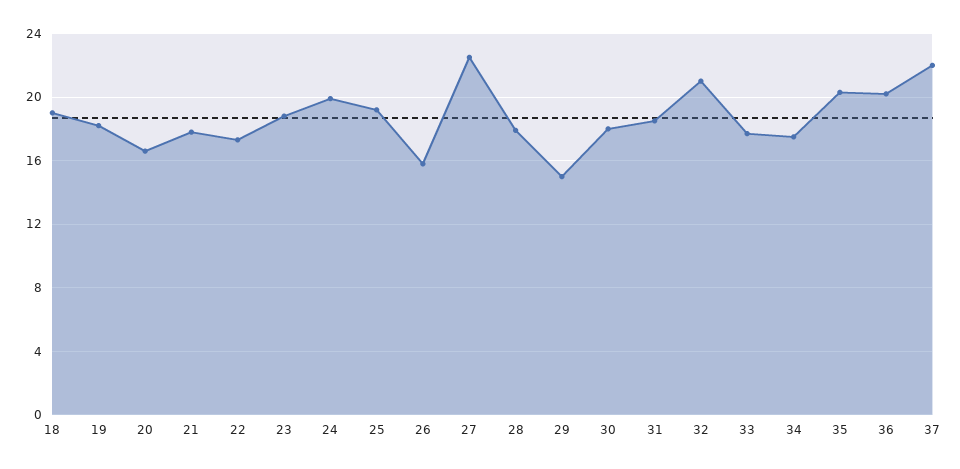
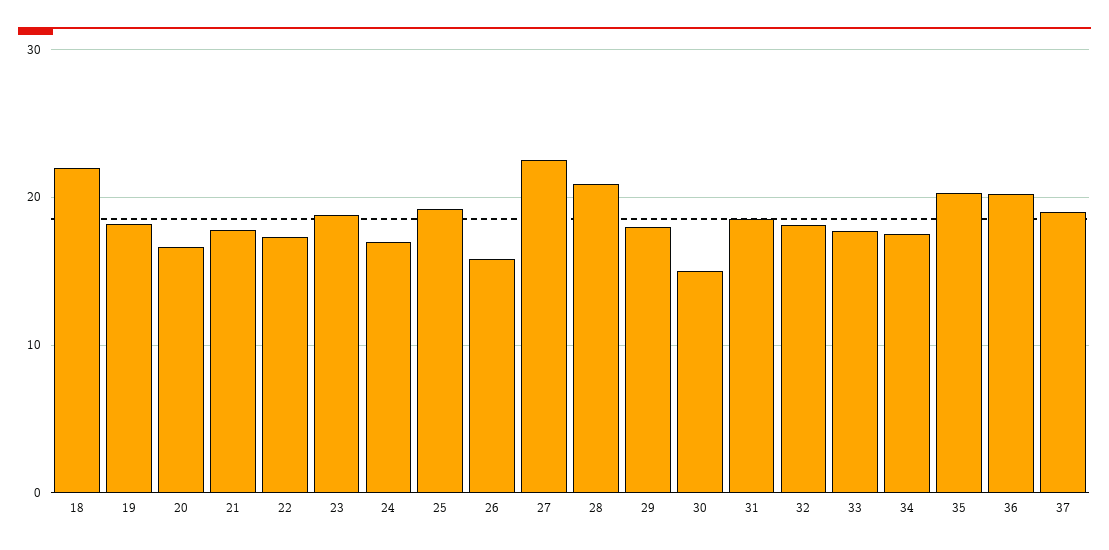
  {
-   "18": 19,
+   "18": 22,
    "19": 18,
    "20": 16.5,
    "21": 18,
    "22": 17.5,
    "23": 19,
-   "24": 20,
+   "24": 17,
    "25": 19,
    "26": 16,
    "27": 22.5,
-   "28": 18,
+   "28": 21,
-   "29": 15,
+   "29": 18,
-   "30": 18,
+   "30": 15,
    "31": 18.5,
-   "32": 21,
+   "32": 18,
    "33": 17.5,
    "34": 17.5,
    "35": 20.5,
    "36": 20,
-   "37": 22
+   "37": 19
  }

